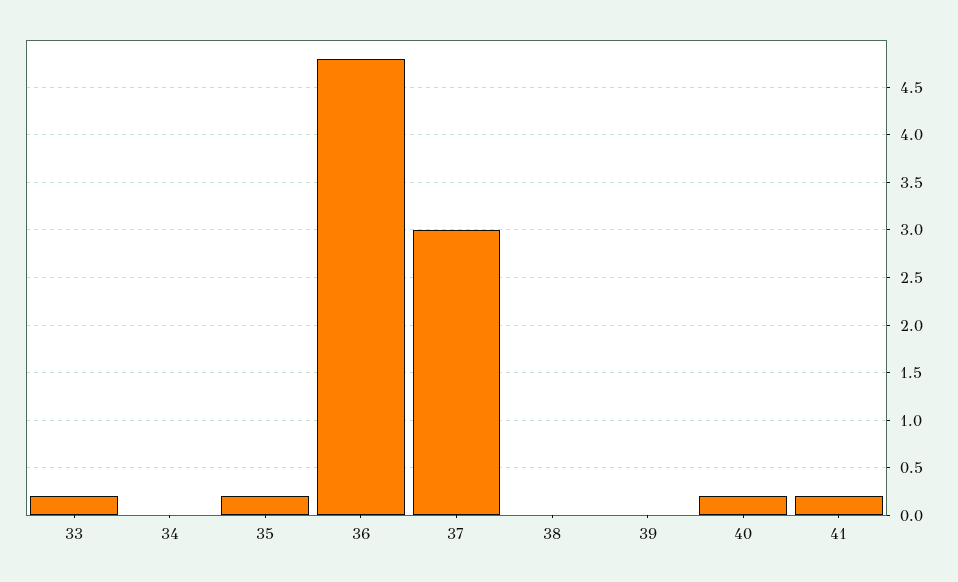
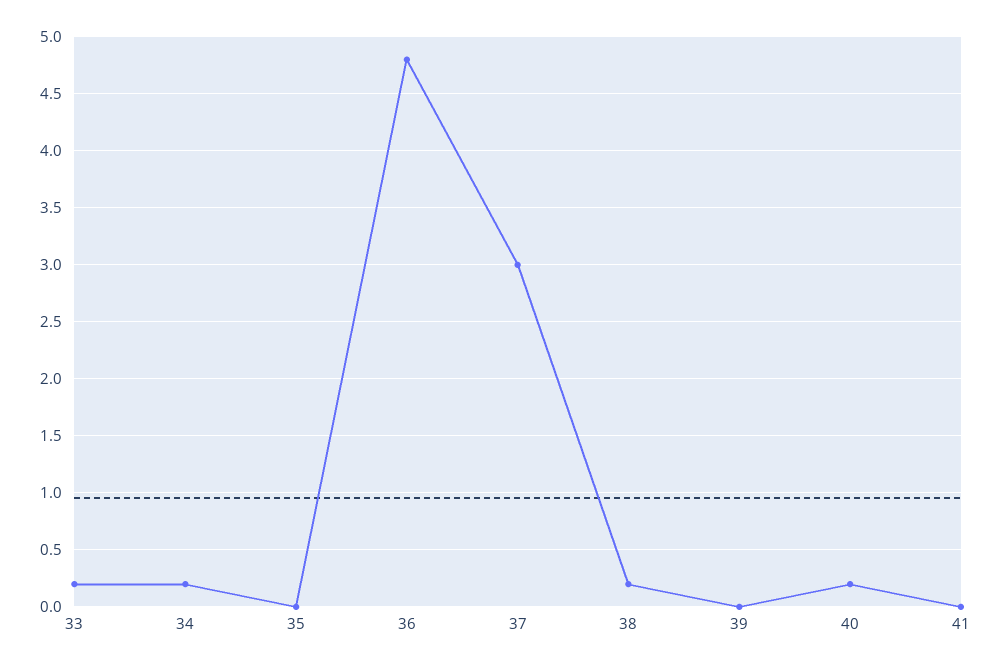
  {
    "33": 0.2,
-   "34": 0,
+   "34": 0.2,
-   "35": 0.2,
+   "35": 0,
    "36": 4.8,
    "37": 3,
-   "38": 0,
+   "38": 0.2,
    "39": 0,
    "40": 0.2,
-   "41": 0.2
+   "41": 0
  }

